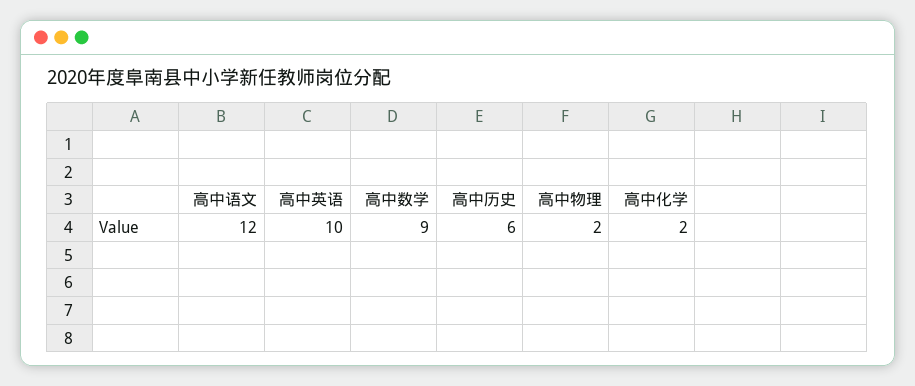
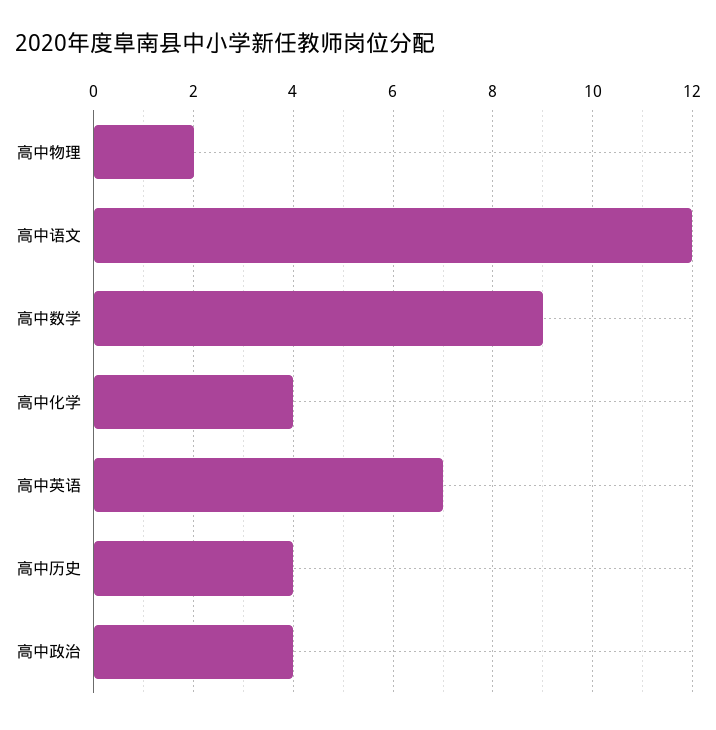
  {
    "高中语文": 12,
-   "高中英语": 10,
+   "高中英语": 7,
    "高中数学": 9,
-   "高中历史": 6,
+   "高中历史": 4,
    "高中物理": 2,
-   "高中化学": 2
+   "高中化学": 4,
+   "高中政治": 4
  }

